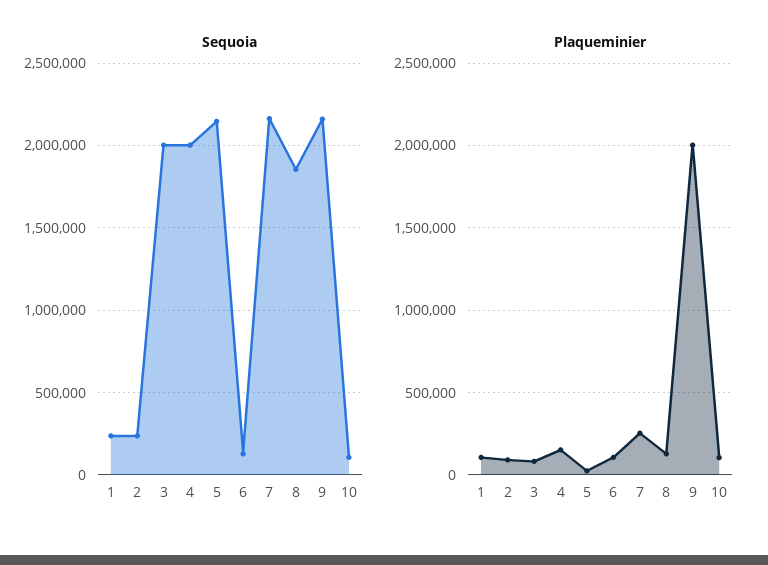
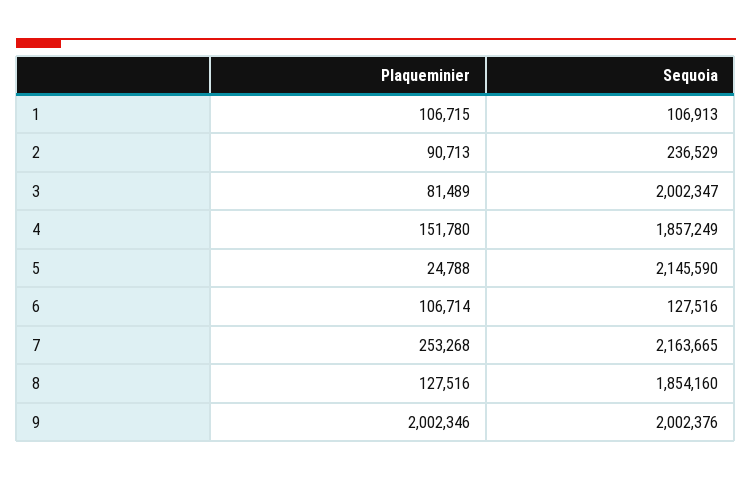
  {
    "Sequoia": {
-     "1": 250000,
+     "1": 106913,
      "2": 236529,
      "3": 2002347,
-     "4": 2000000,
+     "4": 1857249,
      "5": 2145590,
      "6": 127516,
      "7": 2163665,
      "8": 1854160,
-     "9": 2150000,
+     "9": 2002376
-     "10": 100000
    },
    "Plaqueminier": {
      "1": 106715,
      "2": 90713,
      "3": 81489,
      "4": 151780,
      "5": 24788,
      "6": 106714,
      "7": 253268,
      "8": 127516,
-     "9": 2002346,
+     "9": 2002346
-     "10": 100000
    }
  }

